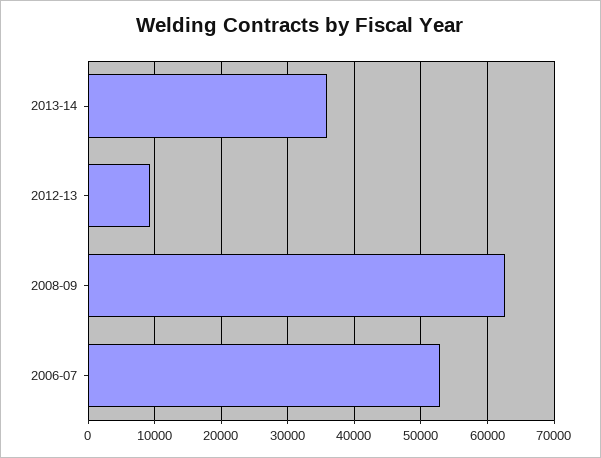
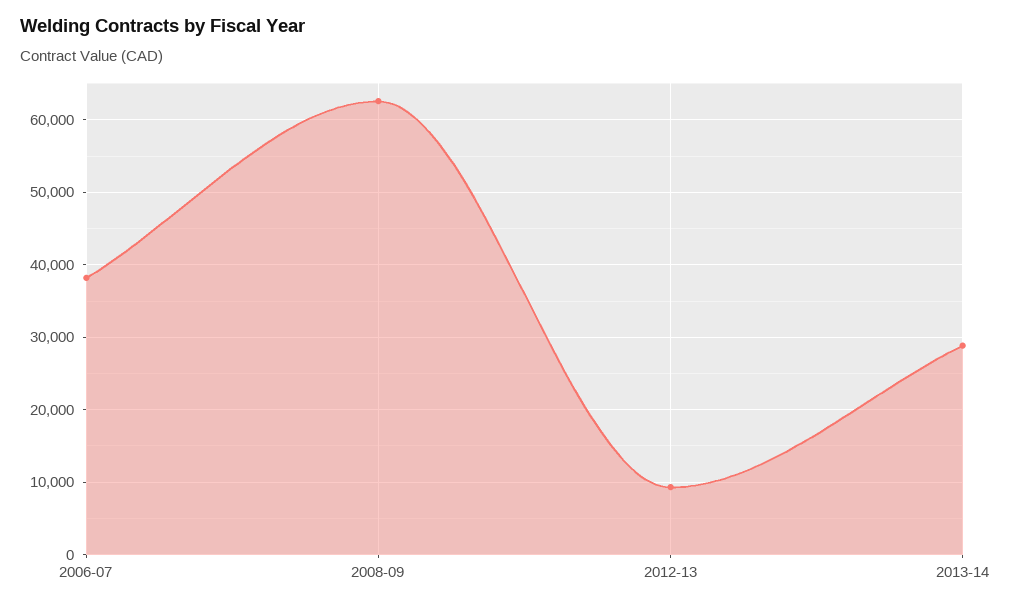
  {
-   "2013-14": 36000,
+   "2013-14": 29000,
    "2012-13": 9000,
    "2008-09": 63000,
-   "2006-07": 53000
+   "2006-07": 38000
  }

